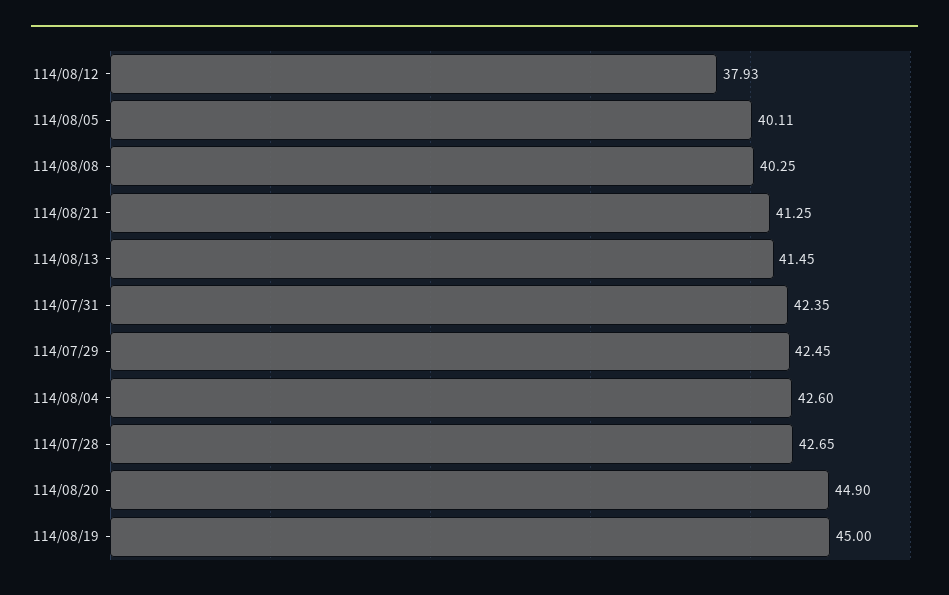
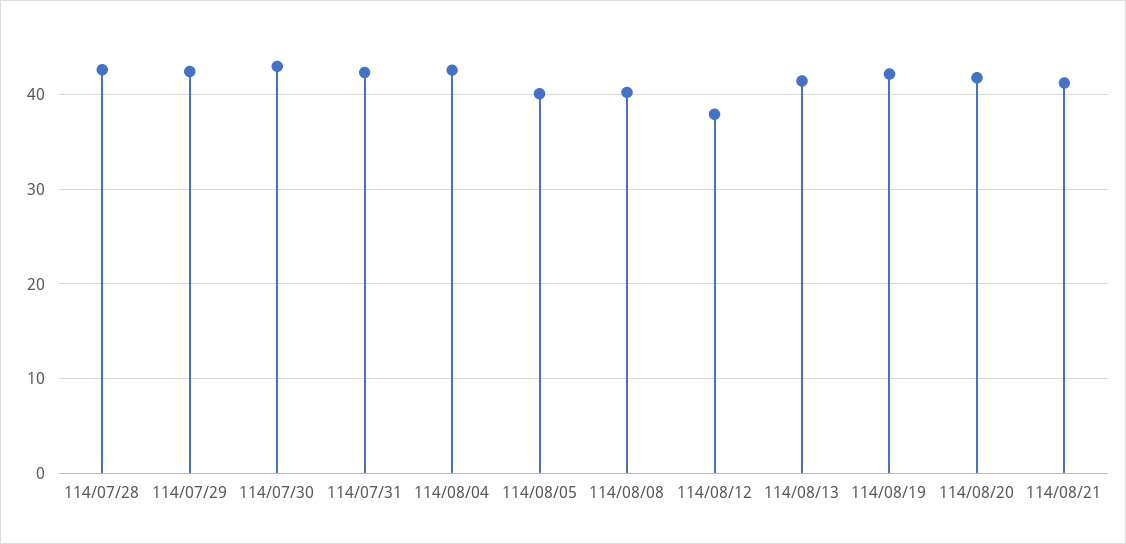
  {
    "114/08/12": 37.93,
    "114/08/05": 40.11,
    "114/08/08": 40.25,
    "114/08/21": 41.25,
    "114/08/13": 41.45,
    "114/07/31": 42.35,
    "114/07/29": 42.45,
    "114/08/04": 42.6,
    "114/07/28": 42.65,
-   "114/08/20": 44.9,
+   "114/08/20": 42,
-   "114/08/19": 45
+   "114/08/19": 42,
+   "114/07/30": 43
  }

